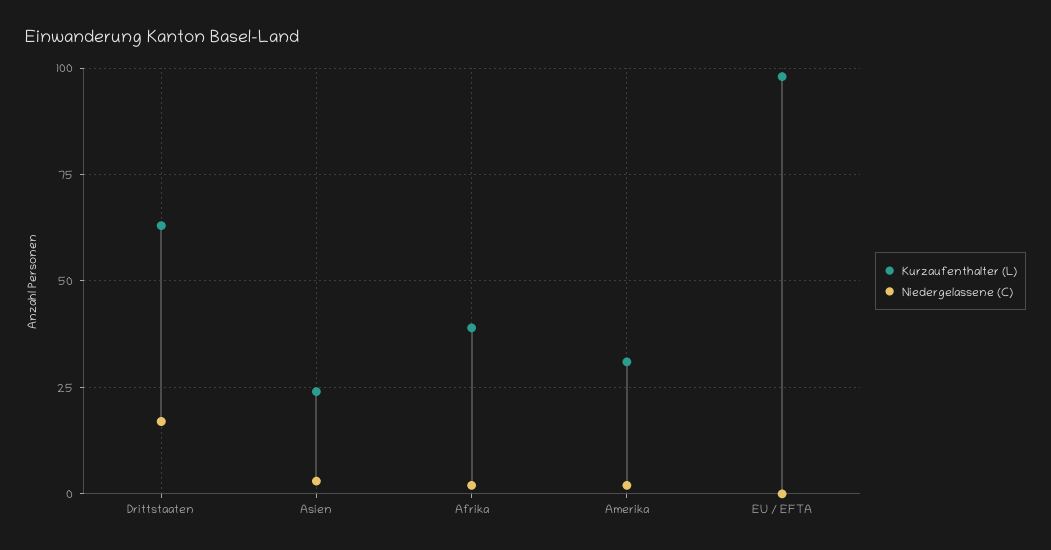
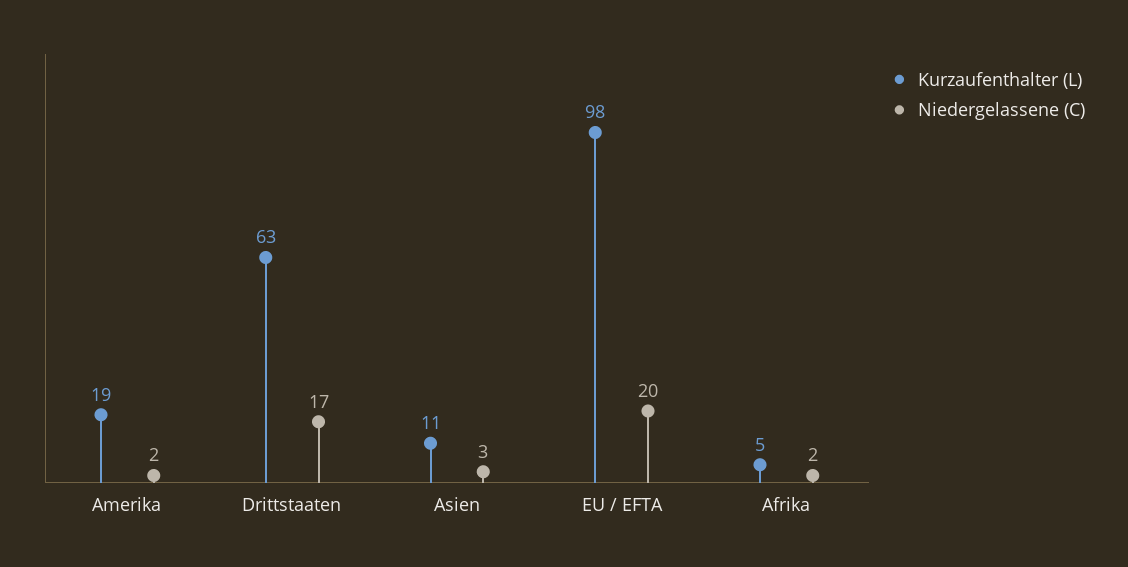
  {
    "Kurzaufenthalter (L)": {
      "Drittstaaten": 63,
-     "Asien": 25,
+     "Asien": 11,
-     "Afrika": 40,
+     "Afrika": 5,
-     "Amerika": 30,
+     "Amerika": 19,
      "EU / EFTA": 98
    },
    "Niedergelassene (C)": {
      "Drittstaaten": 17,
      "Asien": 3,
      "Afrika": 2,
      "Amerika": 2,
-     "EU / EFTA": 0
+     "EU / EFTA": 20
    }
  }

